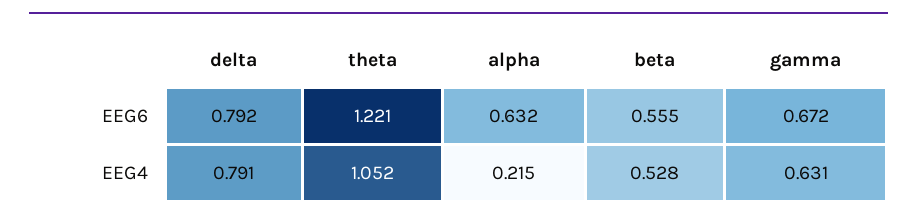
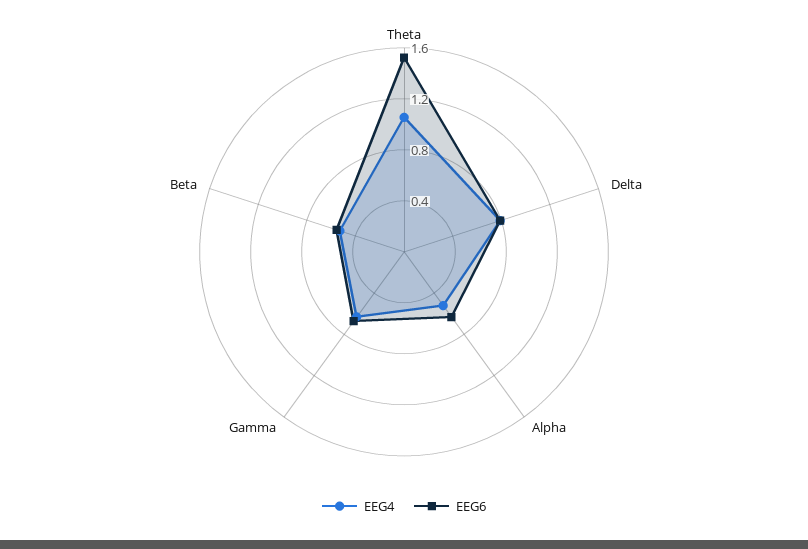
  {
    "EEG6": {
      "delta": 0.792,
-     "theta": 1.221,
+     "theta": 1.5,
      "alpha": 0.632,
      "beta": 0.555,
      "gamma": 0.672
    },
    "EEG4": {
      "delta": 0.791,
      "theta": 1.052,
-     "alpha": 0.215,
+     "alpha": 0.5,
      "beta": 0.528,
      "gamma": 0.631
    }
  }

